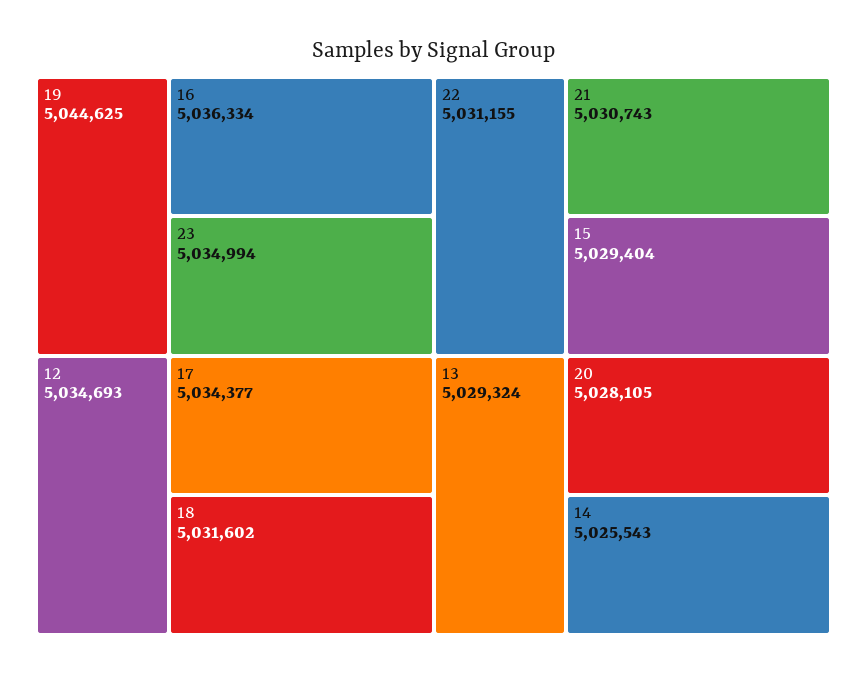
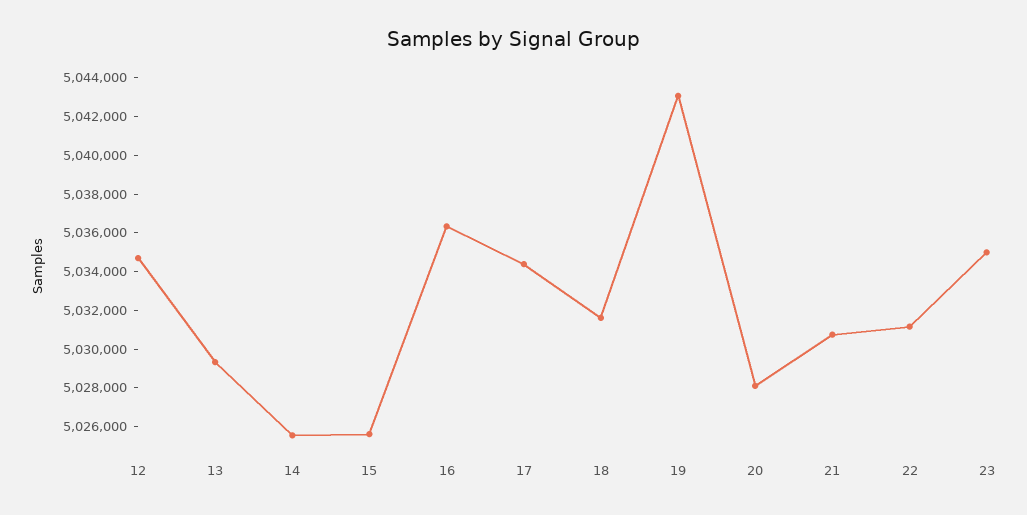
  {
-   "19": 5044625,
+   "19": 5043000,
    "16": 5036334,
    "23": 5034994,
    "12": 5034693,
    "17": 5034377,
    "18": 5031602,
    "22": 5031155,
    "21": 5030743,
-   "15": 5029404,
+   "15": 5025500,
    "13": 5029324,
    "20": 5028105,
    "14": 5025543
  }

